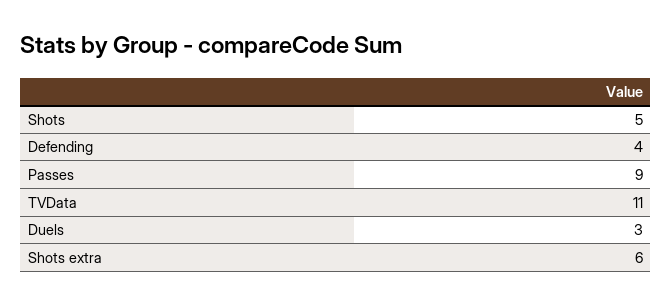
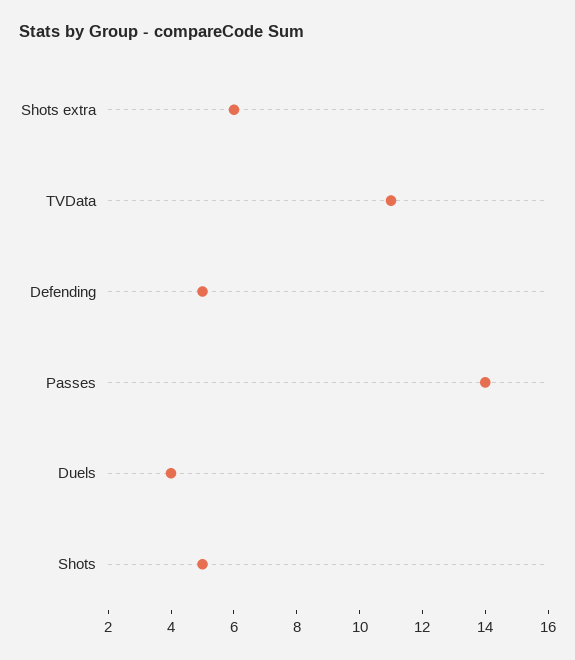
  {
    "Shots": 5,
-   "Defending": 4,
+   "Defending": 5,
-   "Passes": 9,
+   "Passes": 14,
    "TVData": 11,
-   "Duels": 3,
+   "Duels": 4,
    "Shots extra": 6
  }

